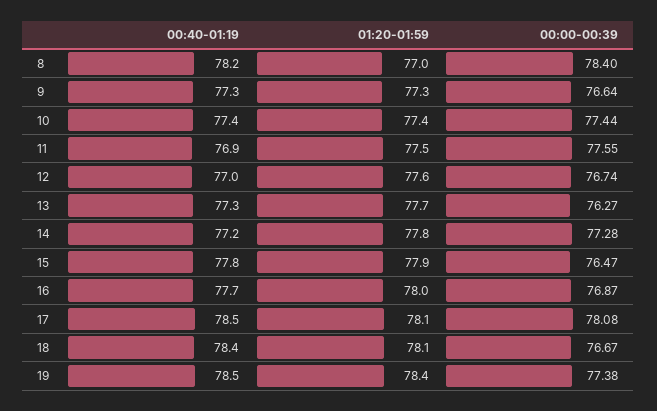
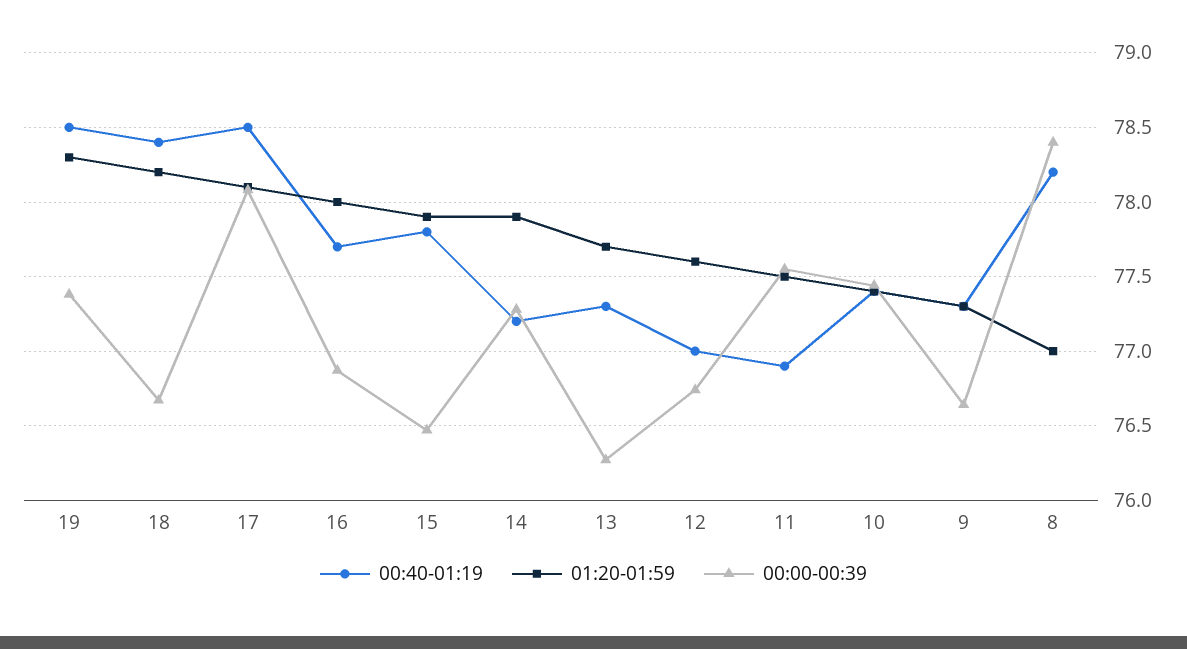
  {
    "00:40-01:19": {
      "8": 78.2,
      "9": 77.3,
      "10": 77.4,
      "11": 76.9,
      "12": 77,
      "13": 77.3,
      "14": 77.2,
      "15": 77.8,
      "16": 77.7,
      "17": 78.5,
      "18": 78.4,
      "19": 78.5
    },
    "01:20-01:59": {
      "8": 77,
      "9": 77.3,
      "10": 77.4,
      "11": 77.5,
      "12": 77.6,
      "13": 77.7,
-     "14": 77.8,
+     "14": 77.9,
      "15": 77.9,
      "16": 78,
      "17": 78.1,
-     "18": 78.1,
+     "18": 78.2,
-     "19": 78.4
+     "19": 78.3
    },
    "00:00-00:39": {
      "8": 78.4,
      "9": 76.64,
      "10": 77.44,
      "11": 77.55,
      "12": 76.74,
      "13": 76.27,
      "14": 77.28,
      "15": 76.47,
      "16": 76.87,
      "17": 78.08,
      "18": 76.67,
      "19": 77.38
    }
  }

